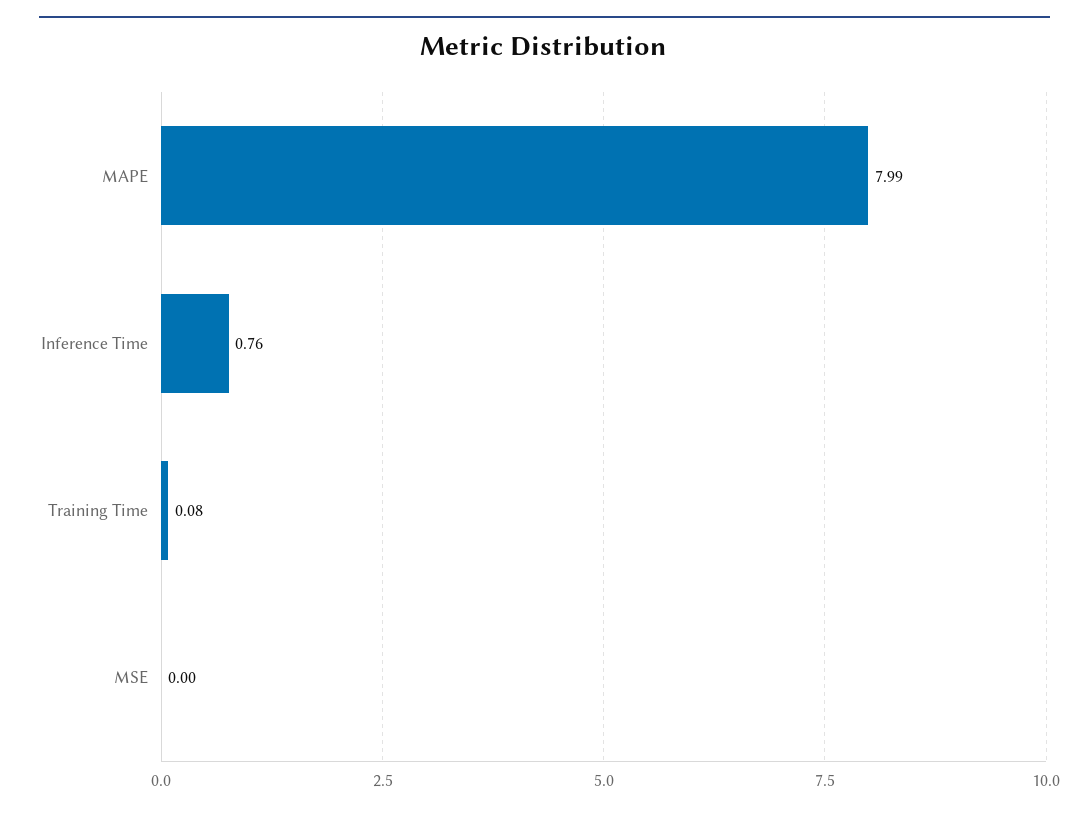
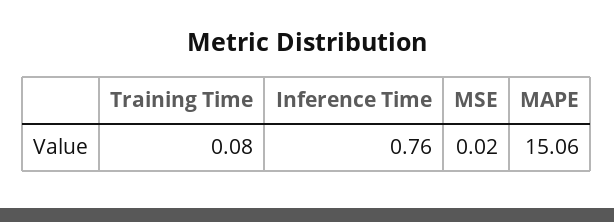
  {
-   "MAPE": 7.99,
+   "MAPE": 15.06,
    "Inference Time": 0.76,
    "Training Time": 0.08,
-   "MSE": 0
+   "MSE": 0.02
  }

